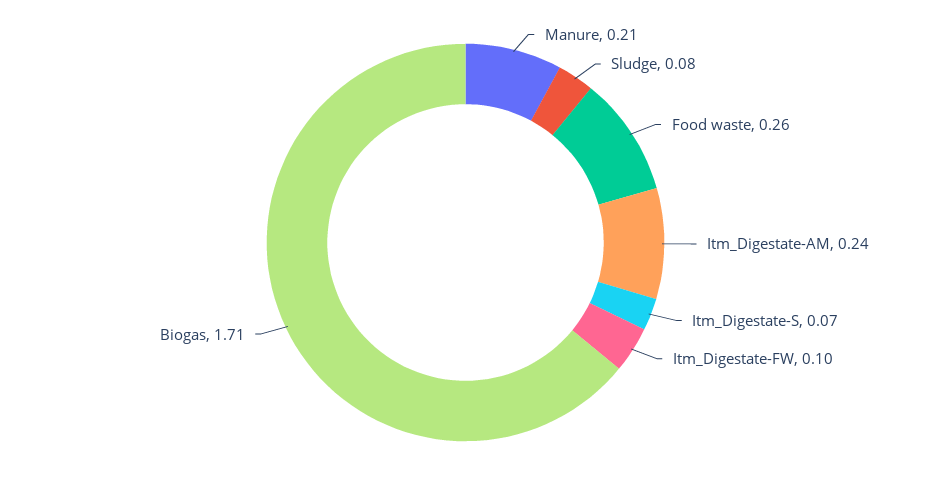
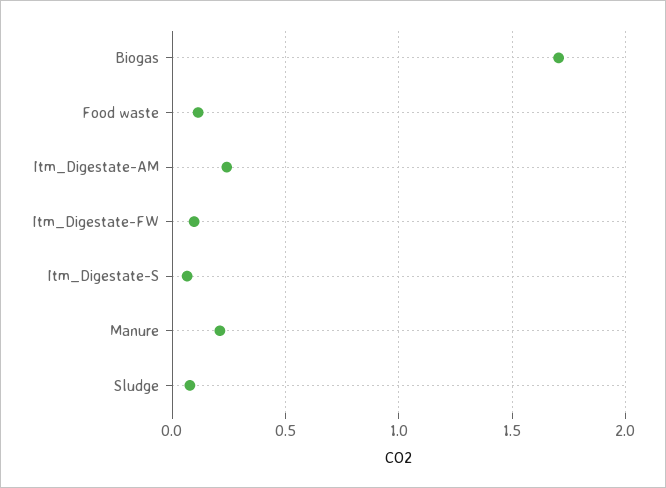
  {
    "Manure": 0.21,
    "Sludge": 0.08,
-   "Food waste": 0.26,
+   "Food waste": 0.1,
    "Itm_Digestate-AM": 0.24,
    "Itm_Digestate-S": 0.07,
    "Itm_Digestate-FW": 0.1,
    "Biogas": 1.71
  }

